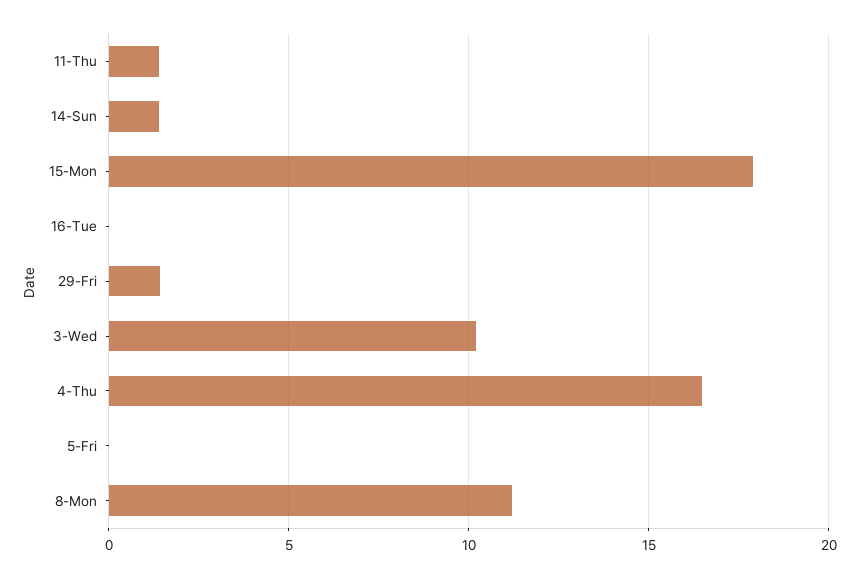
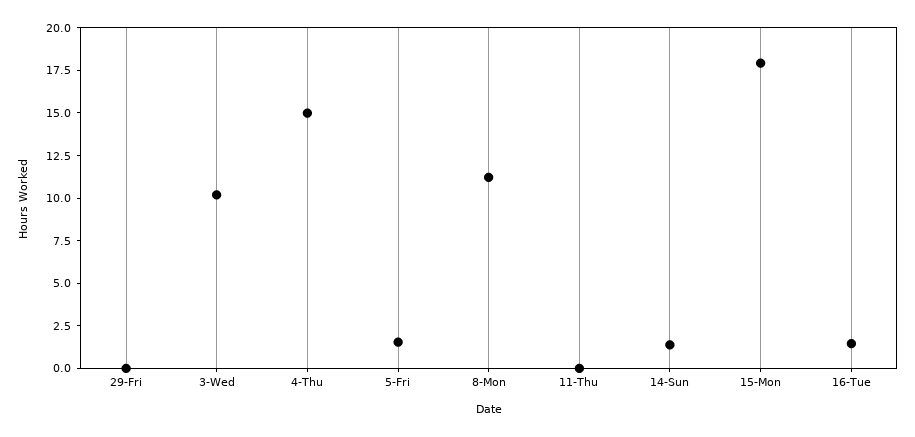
  {
-   "11-Thu": 1.5,
+   "11-Thu": 0,
    "14-Sun": 1.5,
    "15-Mon": 18,
-   "16-Tue": 0,
+   "16-Tue": 1.5,
-   "29-Fri": 1.5,
+   "29-Fri": 0,
    "3-Wed": 10,
-   "4-Thu": 16.5,
+   "4-Thu": 15,
-   "5-Fri": 0,
+   "5-Fri": 1.5,
    "8-Mon": 11
  }

